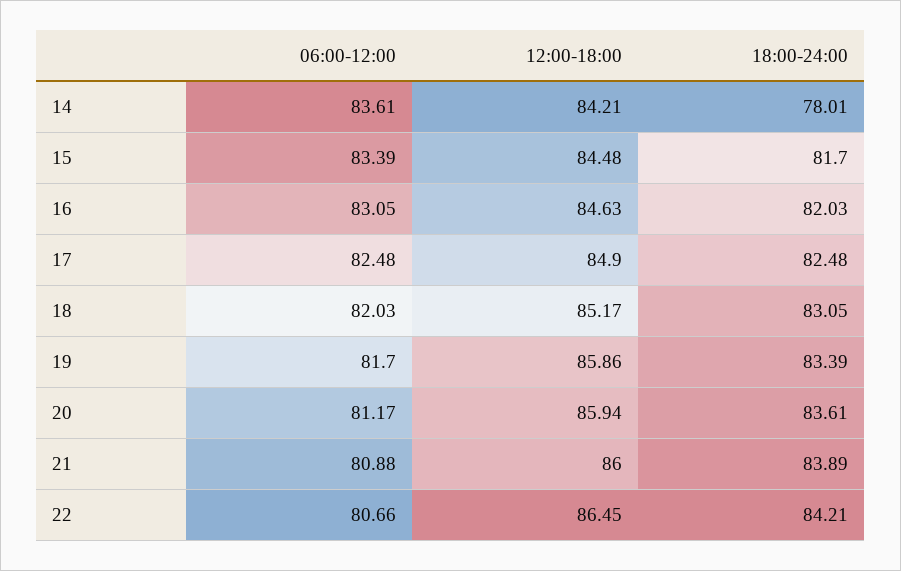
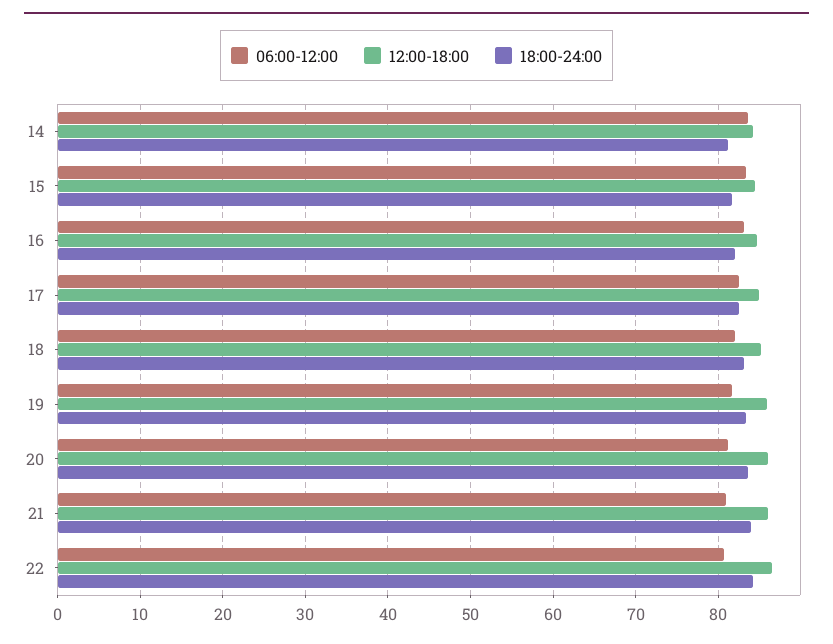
  {
    "06:00-12:00": {
      "14": 83.61,
      "15": 83.39,
      "16": 83.05,
      "17": 82.48,
      "18": 82.03,
      "19": 81.7,
      "20": 81.17,
      "21": 80.88,
      "22": 80.66
    },
    "12:00-18:00": {
      "14": 84.21,
      "15": 84.48,
      "16": 84.63,
      "17": 84.9,
      "18": 85.17,
      "19": 85.86,
      "20": 85.94,
      "21": 86,
      "22": 86.45
    },
    "18:00-24:00": {
-     "14": 78.01,
+     "14": 81,
      "15": 81.7,
      "16": 82.03,
      "17": 82.48,
      "18": 83.05,
      "19": 83.39,
      "20": 83.61,
      "21": 83.89,
      "22": 84.21
    }
  }

